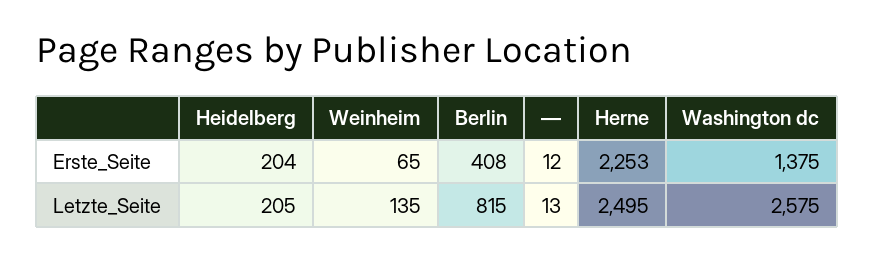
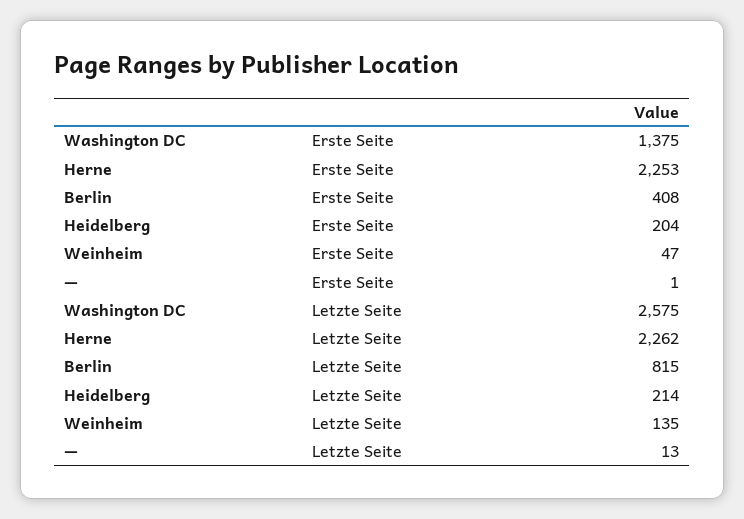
  {
    "Heidelberg": {
      "Erste_Seite": 204,
-     "Letzte_Seite": 205
+     "Letzte_Seite": 214
    },
    "Weinheim": {
-     "Erste_Seite": 65,
+     "Erste_Seite": 47,
      "Letzte_Seite": 135
    },
    "Berlin": {
      "Erste_Seite": 408,
      "Letzte_Seite": 815
    },
    "—": {
-     "Erste_Seite": 12,
+     "Erste_Seite": 1,
      "Letzte_Seite": 13
    },
    "Herne": {
      "Erste_Seite": 2253,
-     "Letzte_Seite": 2495
+     "Letzte_Seite": 2262
    },
    "Washington dc": {
      "Erste_Seite": 1375,
      "Letzte_Seite": 2575
    }
  }

